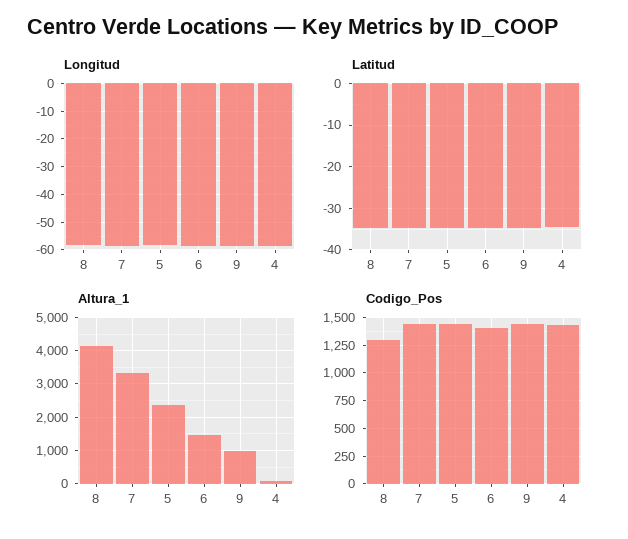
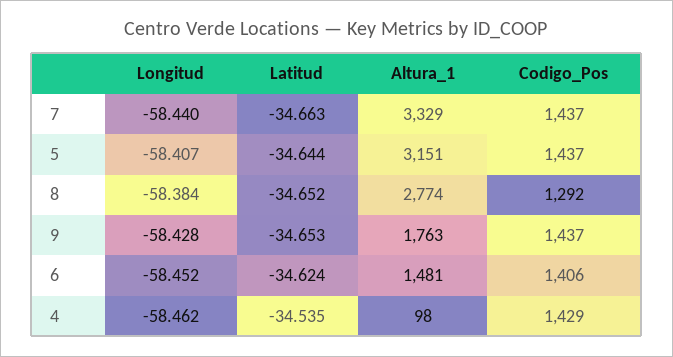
  {
    "Longitud": {
      "8": -58.384,
      "7": -58.44,
      "5": -58.407,
      "6": -58.452,
      "9": -58.428,
      "4": -58.462
    },
    "Latitud": {
      "8": -34.652,
      "7": -34.663,
      "5": -34.644,
      "6": -34.624,
      "9": -34.653,
      "4": -34.535
    },
    "Altura_1": {
-     "8": 4200,
+     "8": 2774,
      "7": 3329,
-     "5": 2400,
+     "5": 3151,
      "6": 1481,
-     "9": 1000,
+     "9": 1763,
      "4": 98
    },
    "Codigo_Pos": {
      "8": 1292,
      "7": 1437,
      "5": 1437,
      "6": 1406,
      "9": 1437,
      "4": 1429
    }
  }

